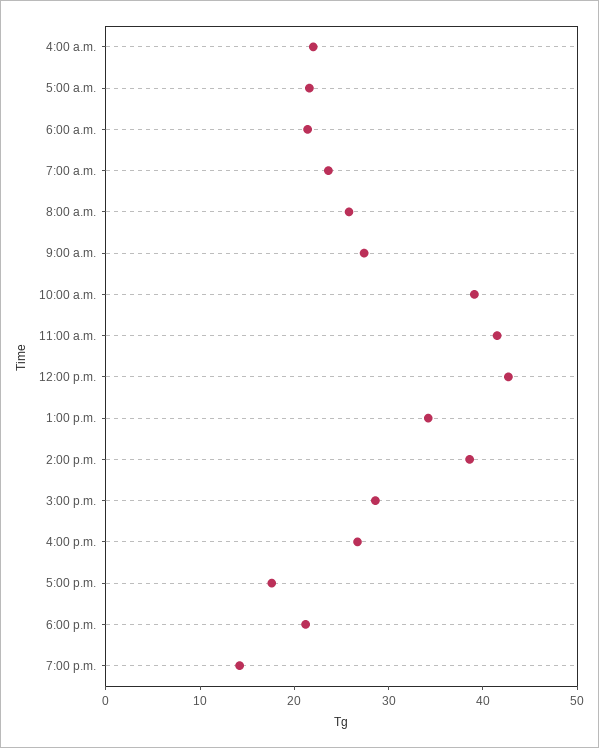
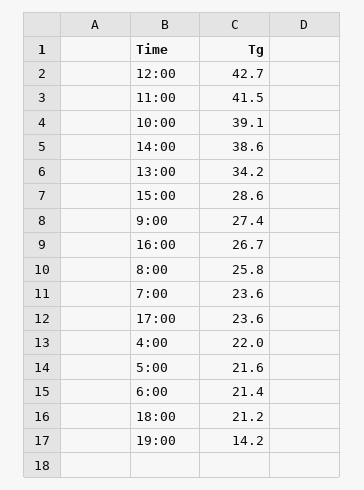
  {
    "4:00 a.m.": 22,
    "5:00 a.m.": 21.6,
    "6:00 a.m.": 21.4,
    "7:00 a.m.": 23.6,
    "8:00 a.m.": 25.8,
    "9:00 a.m.": 27.4,
    "10:00 a.m.": 39.1,
    "11:00 a.m.": 41.5,
    "12:00 p.m.": 42.7,
    "1:00 p.m.": 34.2,
    "2:00 p.m.": 38.6,
    "3:00 p.m.": 28.6,
    "4:00 p.m.": 26.7,
-   "5:00 p.m.": 18,
+   "5:00 p.m.": 23.6,
    "6:00 p.m.": 21.2,
    "7:00 p.m.": 14.2
  }

